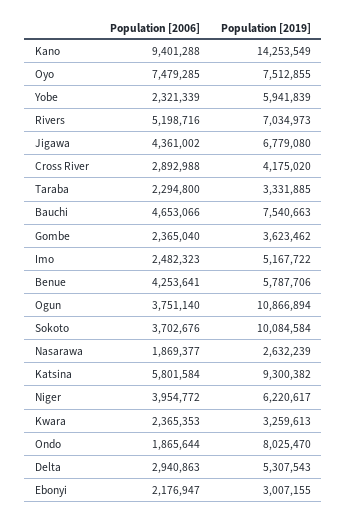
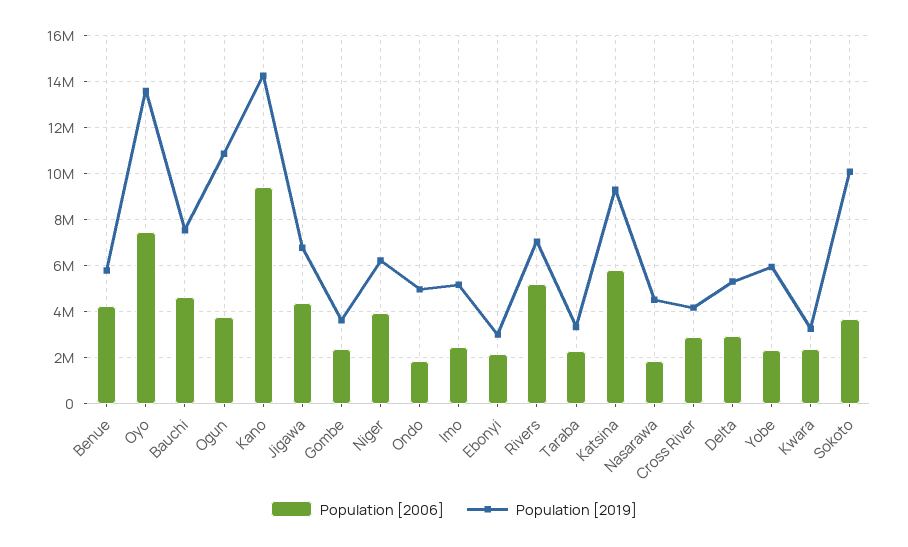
  {
    "Population [2006]": {
      "Kano": 9401288,
      "Oyo": 7479285,
      "Yobe": 2321339,
      "Rivers": 5198716,
      "Jigawa": 4361002,
      "Cross River": 2892988,
      "Taraba": 2294800,
      "Bauchi": 4653066,
      "Gombe": 2365040,
      "Imo": 2482323,
      "Benue": 4253641,
      "Ogun": 3751140,
      "Sokoto": 3702676,
      "Nasarawa": 1869377,
      "Katsina": 5801584,
      "Niger": 3954772,
      "Kwara": 2365353,
      "Ondo": 1865644,
      "Delta": 2940863,
      "Ebonyi": 2176947
    },
    "Population [2019]": {
      "Kano": 14253549,
-     "Oyo": 7512855,
+     "Oyo": 13500000,
      "Yobe": 5941839,
      "Rivers": 7034973,
      "Jigawa": 6779080,
      "Cross River": 4175020,
      "Taraba": 3331885,
      "Bauchi": 7540663,
      "Gombe": 3623462,
      "Imo": 5167722,
      "Benue": 5787706,
      "Ogun": 10866894,
      "Sokoto": 10084584,
-     "Nasarawa": 2632239,
+     "Nasarawa": 4500000,
      "Katsina": 9300382,
      "Niger": 6220617,
      "Kwara": 3259613,
-     "Ondo": 8025470,
+     "Ondo": 5000000,
      "Delta": 5307543,
      "Ebonyi": 3007155
    }
  }

